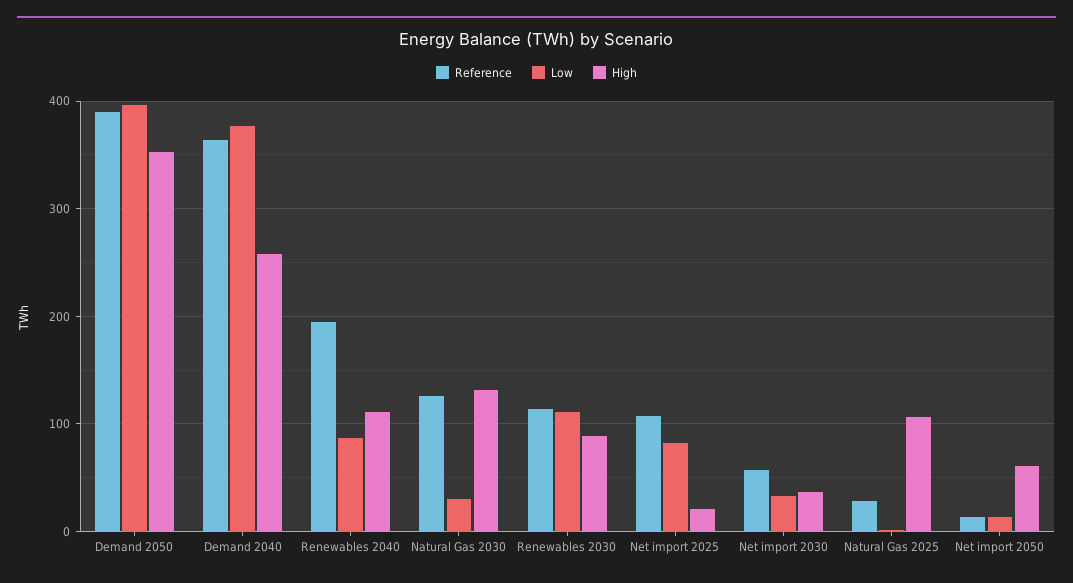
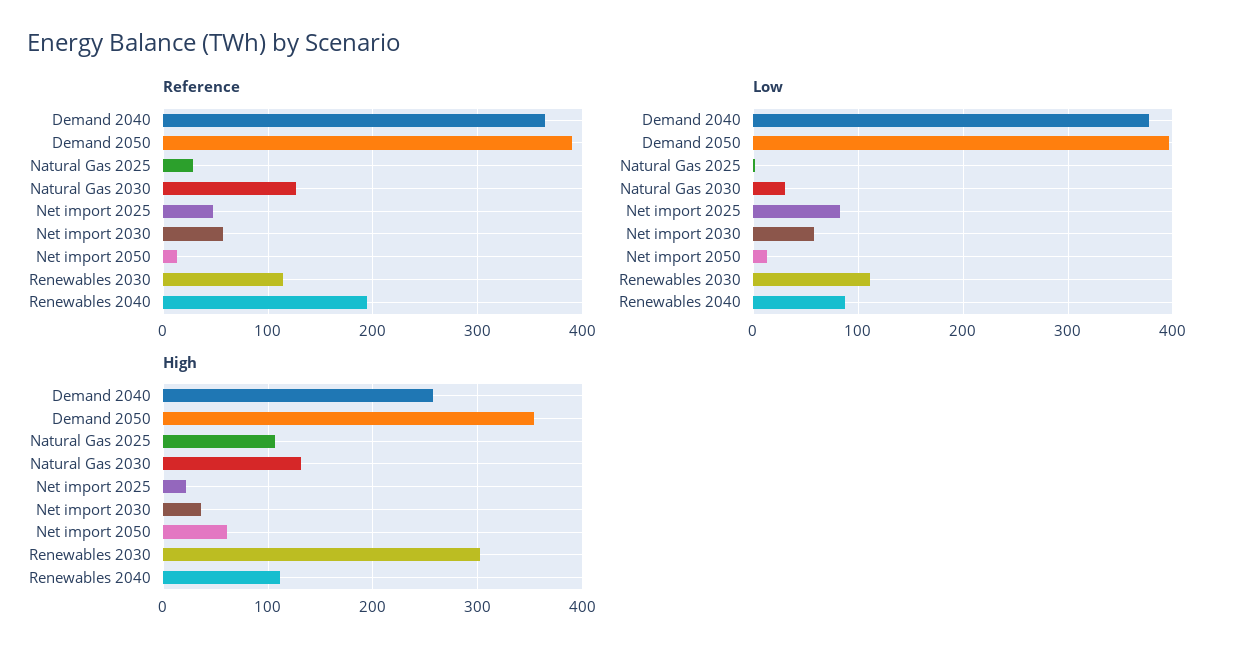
  {
    "Reference": {
      "Demand 2050": 390,
      "Demand 2040": 360,
      "Renewables 2040": 190,
      "Natural Gas 2030": 130,
      "Renewables 2030": 110,
-     "Net import 2025": 110,
+     "Net import 2025": 50,
      "Net import 2030": 60,
      "Natural Gas 2025": 30,
      "Net import 2050": 10
    },
    "Low": {
      "Demand 2050": 400,
      "Demand 2040": 380,
      "Renewables 2040": 90,
      "Natural Gas 2030": 30,
      "Renewables 2030": 110,
      "Net import 2025": 80,
-     "Net import 2030": 30,
+     "Net import 2030": 60,
      "Natural Gas 2025": 0,
      "Net import 2050": 10
    },
    "High": {
      "Demand 2050": 350,
      "Demand 2040": 260,
      "Renewables 2040": 110,
      "Natural Gas 2030": 130,
-     "Renewables 2030": 90,
+     "Renewables 2030": 300,
      "Net import 2025": 20,
      "Net import 2030": 40,
      "Natural Gas 2025": 110,
      "Net import 2050": 60
    }
  }

